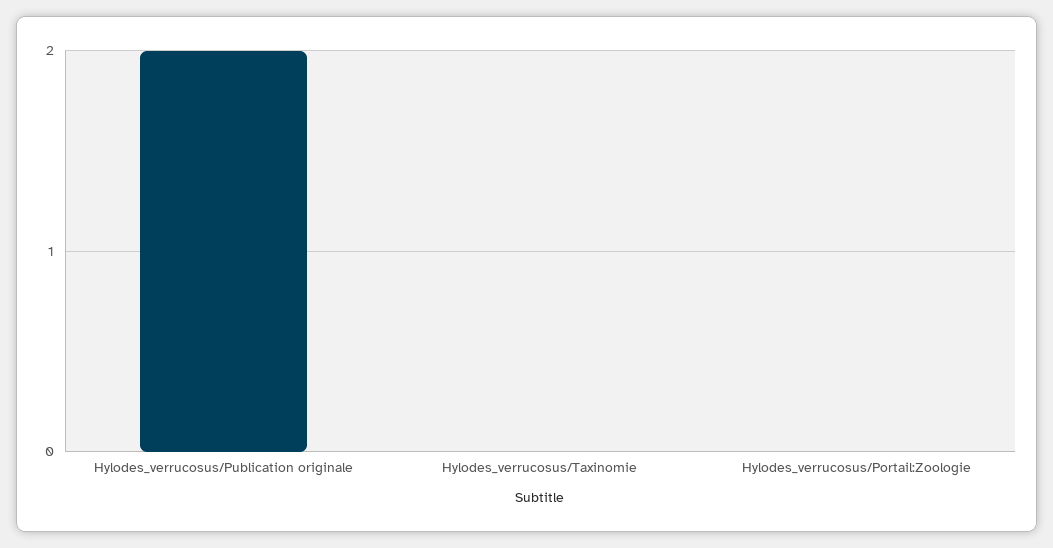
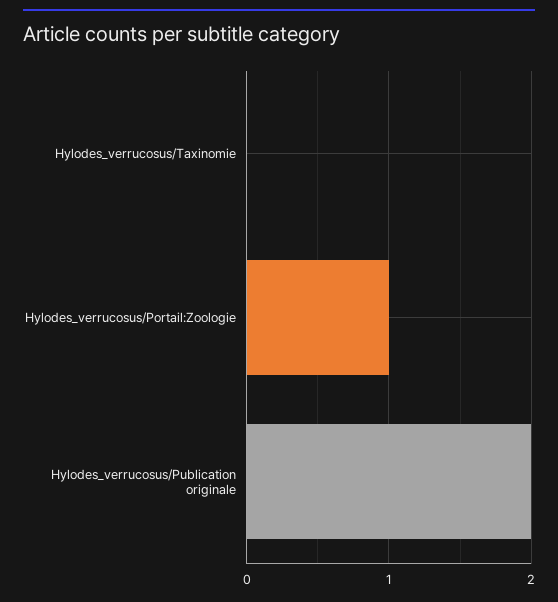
  {
    "Hylodes_verrucosus/Publication originale": 2,
    "Hylodes_verrucosus/Taxinomie": 0,
-   "Hylodes_verrucosus/Portail:Zoologie": 0
+   "Hylodes_verrucosus/Portail:Zoologie": 1
  }

